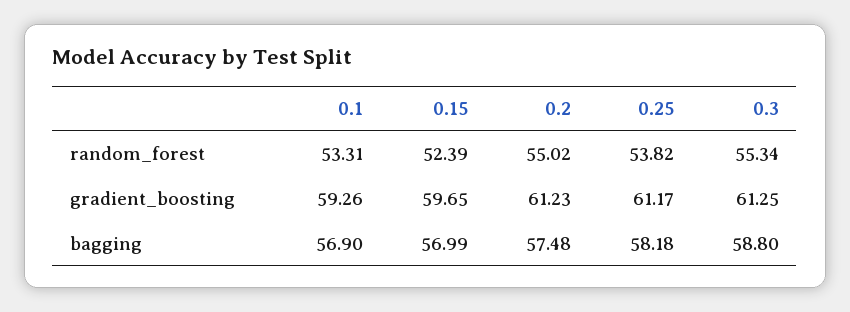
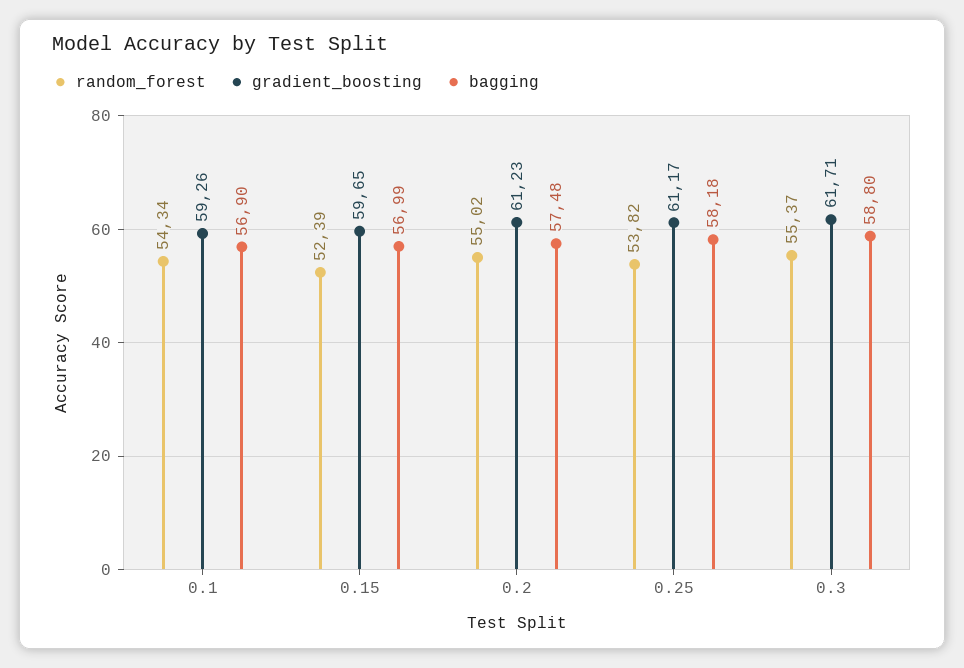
  {
    "random_forest": {
-     "0.1": 53.31,
+     "0.1": 54.34,
      "0.15": 52.39,
      "0.2": 55.02,
      "0.25": 53.82,
-     "0.3": 55.34
+     "0.3": 55.37
    },
    "gradient_boosting": {
      "0.1": 59.26,
      "0.15": 59.65,
      "0.2": 61.23,
      "0.25": 61.17,
-     "0.3": 61.25
+     "0.3": 61.71
    },
    "bagging": {
      "0.1": 56.9,
      "0.15": 56.99,
      "0.2": 57.48,
      "0.25": 58.18,
      "0.3": 58.8
    }
  }

